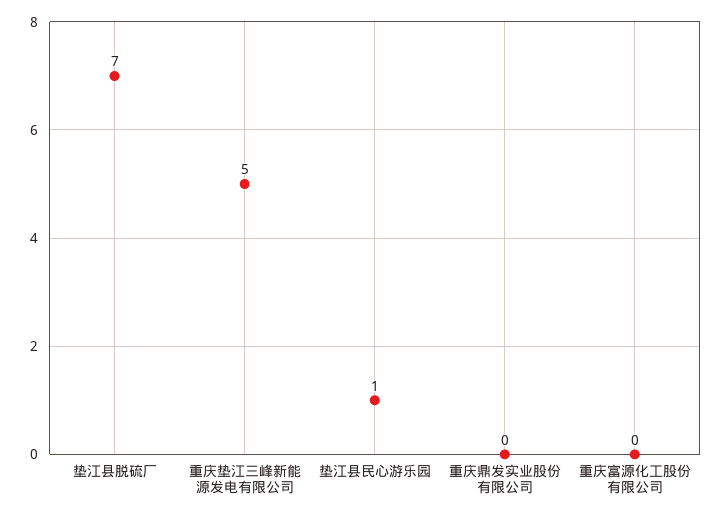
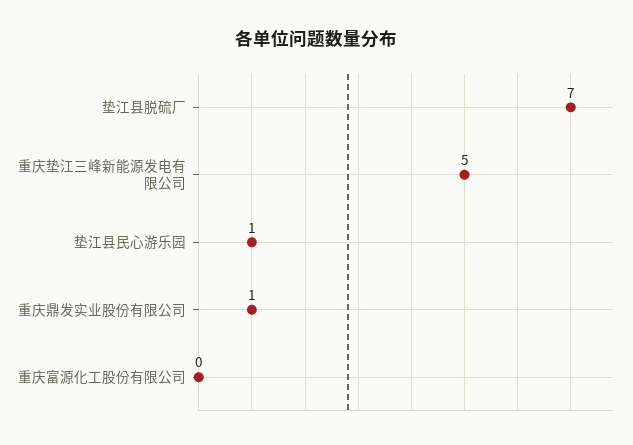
  {
    "垫江县脱硫厂": 7,
    "重庆垫江三峰新能源发电有限公司": 5,
    "垫江县民心游乐园": 1,
-   "重庆鼎发实业股份有限公司": 0,
+   "重庆鼎发实业股份有限公司": 1,
    "重庆富源化工股份有限公司": 0
  }

